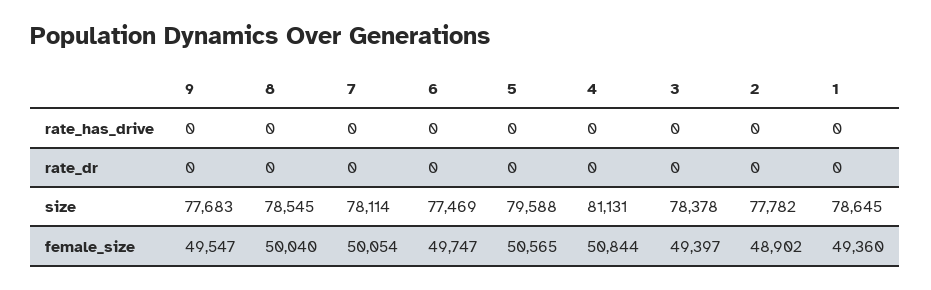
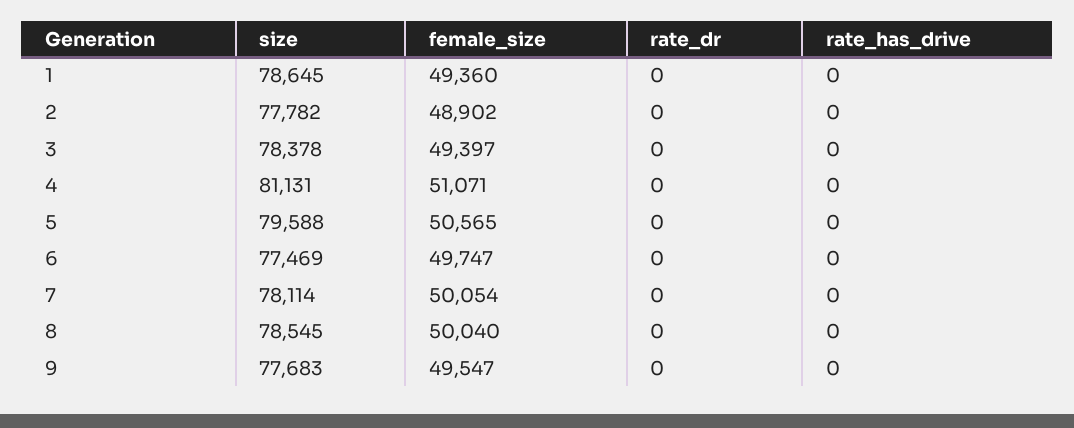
  {
    "9": {
      "rate_has_drive": 0,
      "rate_dr": 0,
      "size": 77683,
      "female_size": 49547
    },
    "8": {
      "rate_has_drive": 0,
      "rate_dr": 0,
      "size": 78545,
      "female_size": 50040
    },
    "7": {
      "rate_has_drive": 0,
      "rate_dr": 0,
      "size": 78114,
      "female_size": 50054
    },
    "6": {
      "rate_has_drive": 0,
      "rate_dr": 0,
      "size": 77469,
      "female_size": 49747
    },
    "5": {
      "rate_has_drive": 0,
      "rate_dr": 0,
      "size": 79588,
      "female_size": 50565
    },
    "4": {
      "rate_has_drive": 0,
      "rate_dr": 0,
      "size": 81131,
-     "female_size": 50844
+     "female_size": 51071
    },
    "3": {
      "rate_has_drive": 0,
      "rate_dr": 0,
      "size": 78378,
      "female_size": 49397
    },
    "2": {
      "rate_has_drive": 0,
      "rate_dr": 0,
      "size": 77782,
      "female_size": 48902
    },
    "1": {
      "rate_has_drive": 0,
      "rate_dr": 0,
      "size": 78645,
      "female_size": 49360
    }
  }

